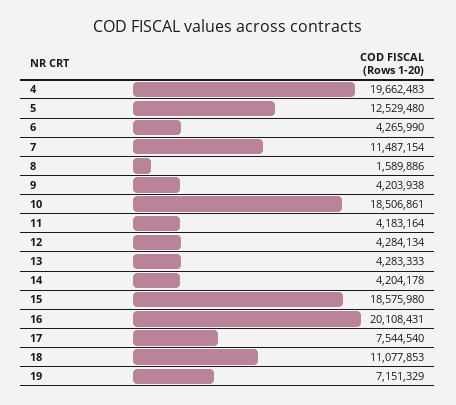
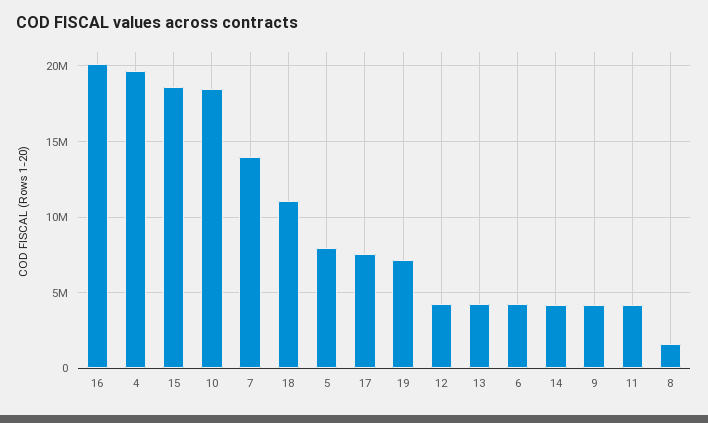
  {
    "4": 19662483,
-   "5": 12529480,
+   "5": 8000000,
    "6": 4265990,
-   "7": 11487154,
+   "7": 14000000,
    "8": 1589886,
    "9": 4203938,
    "10": 18506861,
    "11": 4183164,
    "12": 4284134,
    "13": 4283333,
    "14": 4204178,
    "15": 18575980,
    "16": 20108431,
    "17": 7544540,
    "18": 11077853,
    "19": 7151329
  }

